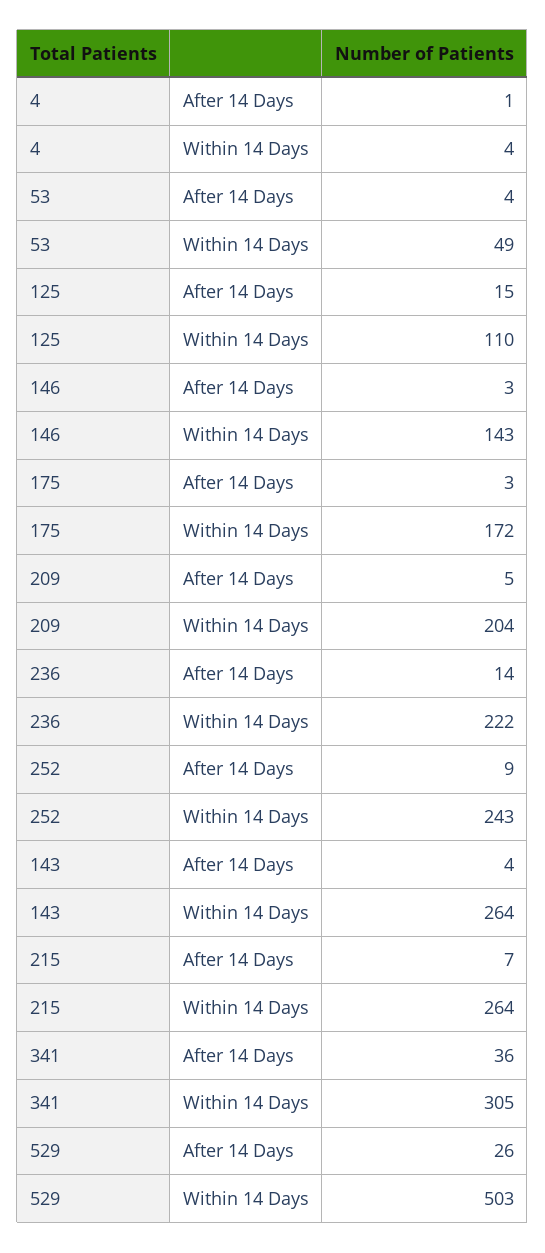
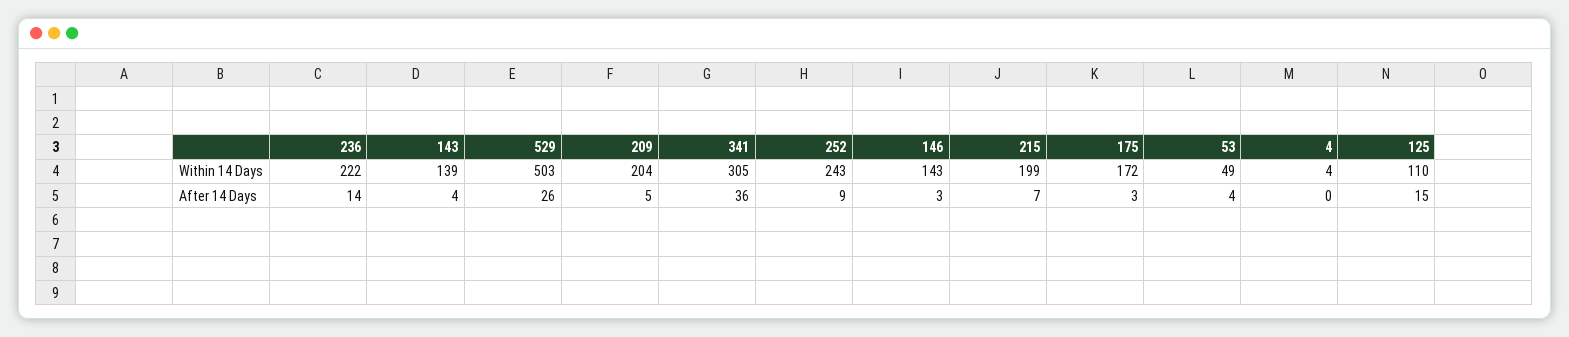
  {
    "4": {
-     "After 14 Days": 1,
+     "After 14 Days": 0,
      "Within 14 Days": 4
    },
    "53": {
      "After 14 Days": 4,
      "Within 14 Days": 49
    },
    "125": {
      "After 14 Days": 15,
      "Within 14 Days": 110
    },
    "146": {
      "After 14 Days": 3,
      "Within 14 Days": 143
    },
    "175": {
      "After 14 Days": 3,
      "Within 14 Days": 172
    },
    "209": {
      "After 14 Days": 5,
      "Within 14 Days": 204
    },
    "236": {
      "After 14 Days": 14,
      "Within 14 Days": 222
    },
    "252": {
      "After 14 Days": 9,
      "Within 14 Days": 243
    },
    "143": {
      "After 14 Days": 4,
-     "Within 14 Days": 264
+     "Within 14 Days": 139
    },
    "215": {
      "After 14 Days": 7,
-     "Within 14 Days": 264
+     "Within 14 Days": 199
    },
    "341": {
      "After 14 Days": 36,
      "Within 14 Days": 305
    },
    "529": {
      "After 14 Days": 26,
      "Within 14 Days": 503
    }
  }

